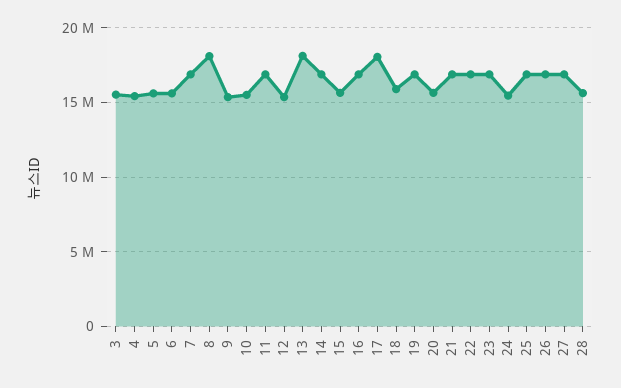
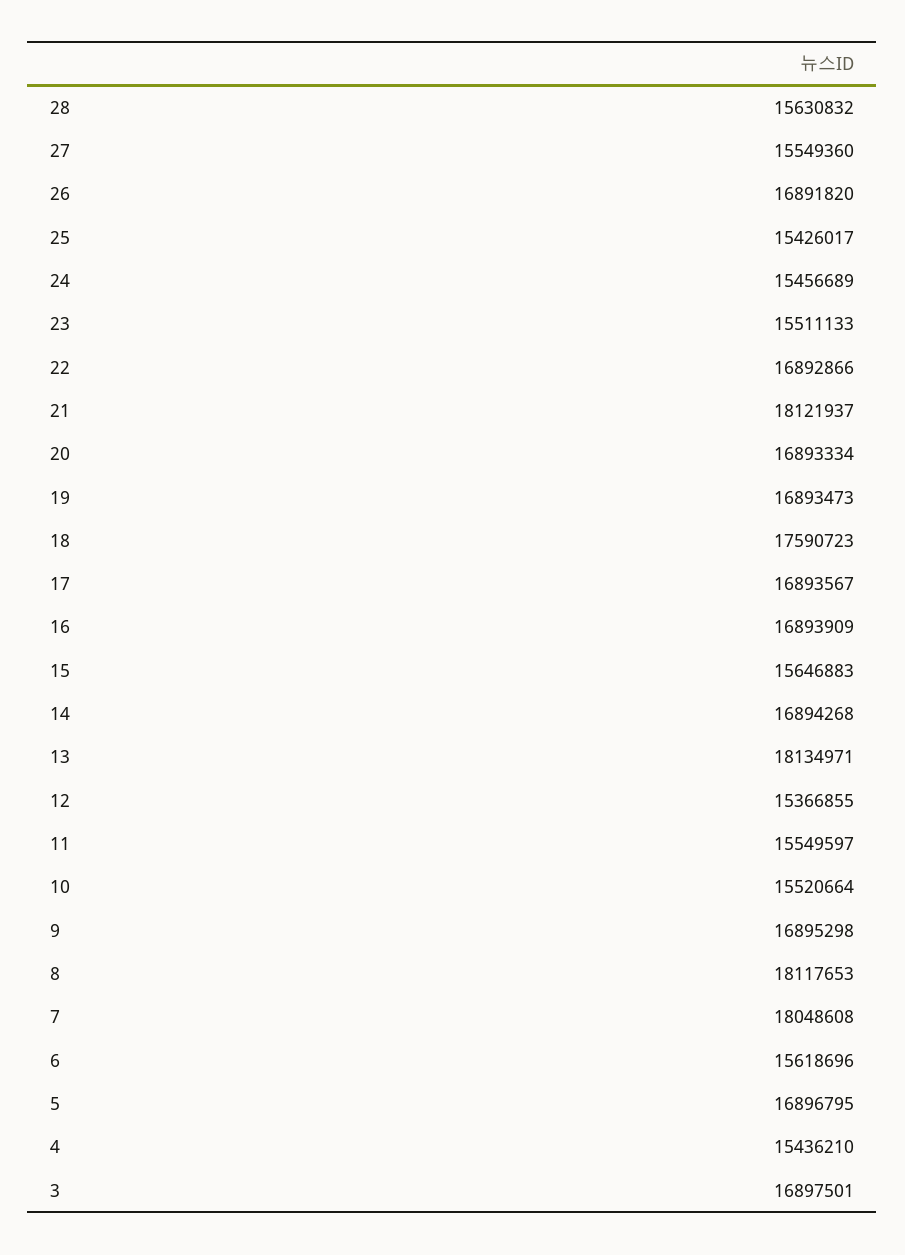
  {
-   "3": 15500000,
+   "3": 16897501,
    "4": 15436210,
-   "5": 15500000,
+   "5": 16896795,
    "6": 15618696,
-   "7": 17000000,
+   "7": 18048608,
    "8": 18117653,
-   "9": 15500000,
+   "9": 16895298,
    "10": 15520664,
-   "11": 17000000,
+   "11": 15549597,
    "12": 15366855,
    "13": 18134971,
    "14": 16894268,
    "15": 15646883,
    "16": 16893909,
-   "17": 18000000,
+   "17": 16893567,
-   "18": 16000000,
+   "18": 17590723,
    "19": 16893473,
-   "20": 15500000,
+   "20": 16893334,
-   "21": 17000000,
+   "21": 18121937,
    "22": 16892866,
-   "23": 17000000,
+   "23": 15511133,
    "24": 15456689,
-   "25": 17000000,
+   "25": 15426017,
    "26": 16891820,
-   "27": 17000000,
+   "27": 15549360,
    "28": 15630832
  }

